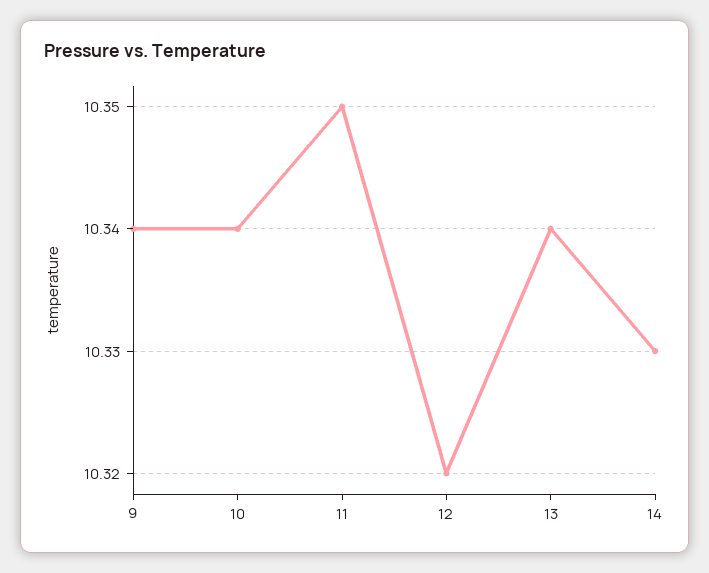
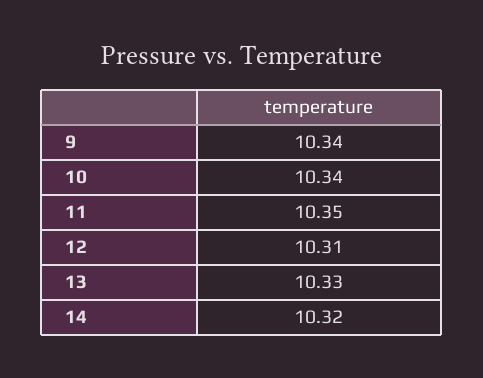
  {
    "9": 10.34,
    "10": 10.34,
    "11": 10.35,
-   "12": 10.32,
+   "12": 10.31,
-   "13": 10.34,
+   "13": 10.33,
-   "14": 10.33
+   "14": 10.32
  }

